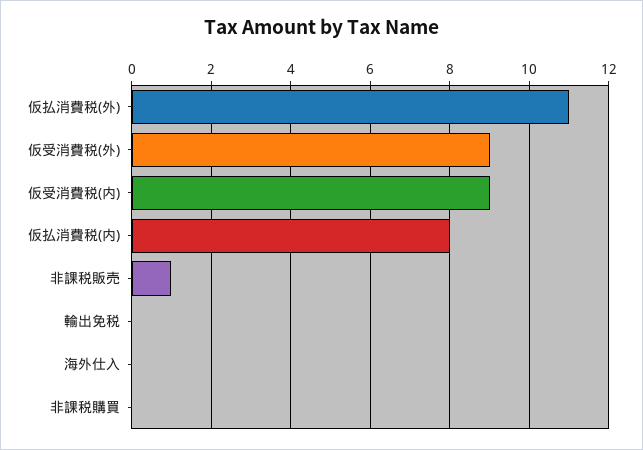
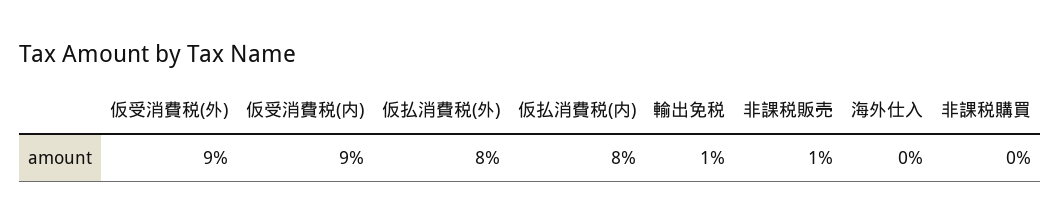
  {
-   "仮払消費税(外)": 11,
+   "仮払消費税(外)": 8,
    "仮受消費税(外)": 9,
    "仮受消費税(内)": 9,
    "仮払消費税(内)": 8,
    "非課税販売": 1,
-   "輸出免税": 0,
+   "輸出免税": 1,
    "海外仕入": 0,
    "非課税購買": 0
  }

